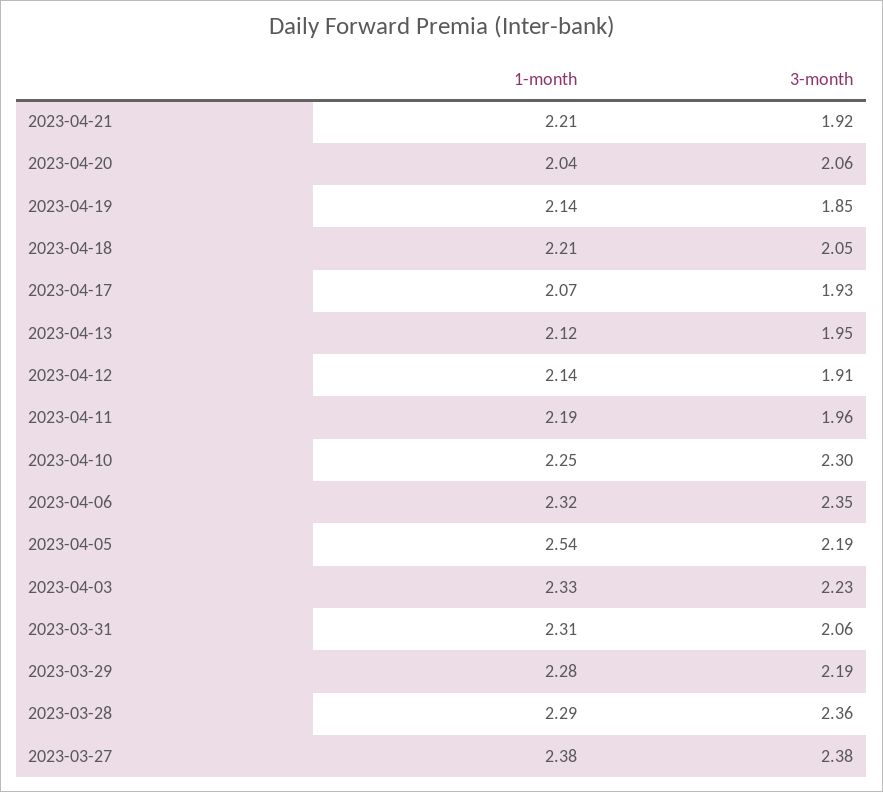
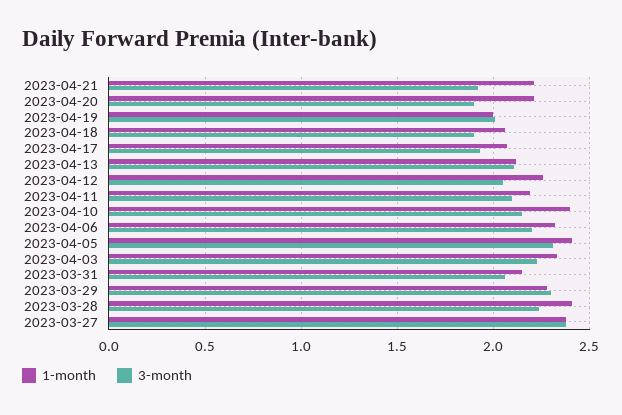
  {
    "1-month": {
      "2023-04-21": 2.21,
-     "2023-04-20": 2.04,
+     "2023-04-20": 2.2,
-     "2023-04-19": 2.14,
+     "2023-04-19": 2,
-     "2023-04-18": 2.21,
+     "2023-04-18": 2.05,
      "2023-04-17": 2.07,
      "2023-04-13": 2.12,
-     "2023-04-12": 2.14,
+     "2023-04-12": 2.25,
      "2023-04-11": 2.19,
-     "2023-04-10": 2.25,
+     "2023-04-10": 2.4,
      "2023-04-06": 2.32,
-     "2023-04-05": 2.54,
+     "2023-04-05": 2.4,
      "2023-04-03": 2.33,
-     "2023-03-31": 2.31,
+     "2023-03-31": 2.15,
      "2023-03-29": 2.28,
-     "2023-03-28": 2.29,
+     "2023-03-28": 2.4,
      "2023-03-27": 2.38
    },
    "3-month": {
      "2023-04-21": 1.92,
-     "2023-04-20": 2.06,
+     "2023-04-20": 1.9,
-     "2023-04-19": 1.85,
+     "2023-04-19": 2,
-     "2023-04-18": 2.05,
+     "2023-04-18": 1.9,
      "2023-04-17": 1.93,
-     "2023-04-13": 1.95,
+     "2023-04-13": 2.1,
-     "2023-04-12": 1.91,
+     "2023-04-12": 2.05,
-     "2023-04-11": 1.96,
+     "2023-04-11": 2.1,
-     "2023-04-10": 2.3,
+     "2023-04-10": 2.15,
-     "2023-04-06": 2.35,
+     "2023-04-06": 2.2,
-     "2023-04-05": 2.19,
+     "2023-04-05": 2.3,
      "2023-04-03": 2.23,
      "2023-03-31": 2.06,
-     "2023-03-29": 2.19,
+     "2023-03-29": 2.3,
-     "2023-03-28": 2.36,
+     "2023-03-28": 2.25,
      "2023-03-27": 2.38
    }
  }

